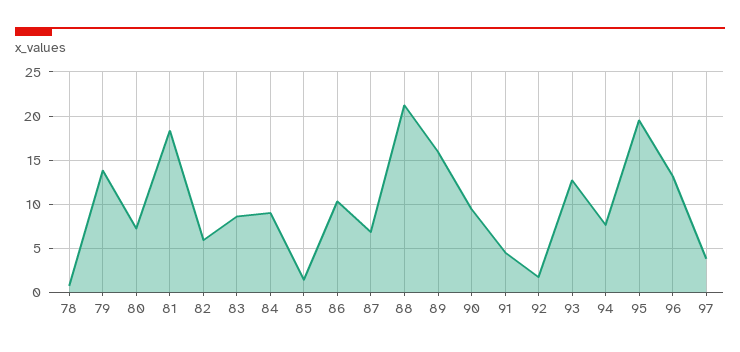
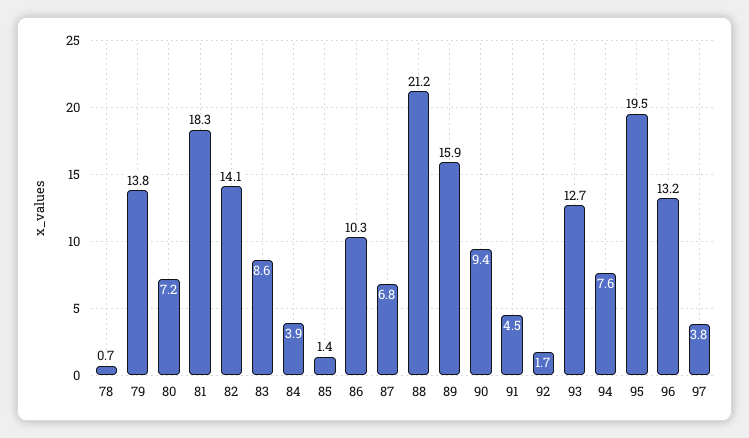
  {
    "78": 0.7,
    "79": 13.8,
    "80": 7.2,
    "81": 18.3,
-   "82": 6,
+   "82": 14.1,
    "83": 8.6,
-   "84": 9,
+   "84": 3.9,
    "85": 1.4,
    "86": 10.3,
    "87": 6.8,
    "88": 21.2,
    "89": 15.9,
    "90": 9.4,
    "91": 4.5,
    "92": 1.7,
    "93": 12.7,
    "94": 7.6,
    "95": 19.5,
    "96": 13.2,
    "97": 3.8
  }

